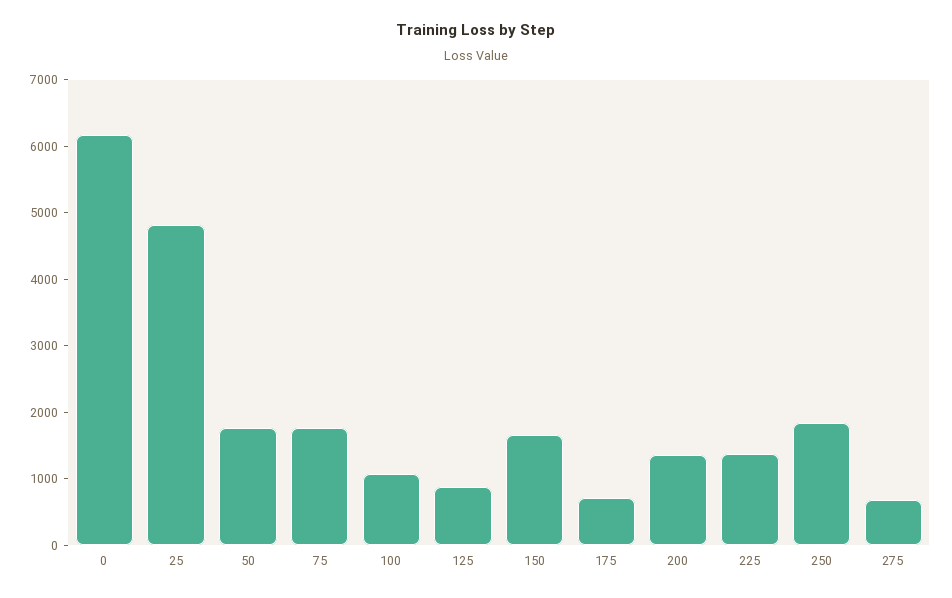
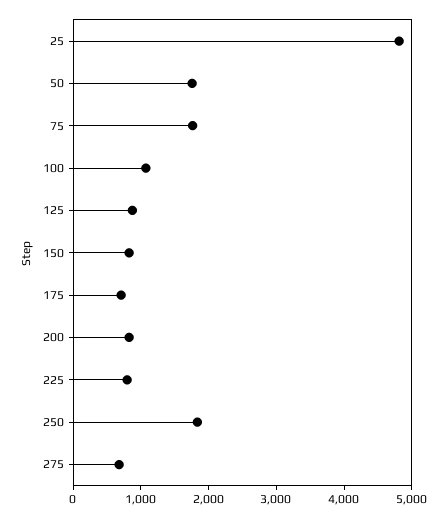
  {
-   "0": 6200,
    "25": 4800,
    "50": 1800,
    "75": 1800,
    "100": 1000,
    "125": 800,
-   "150": 1600,
+   "150": 800,
    "175": 800,
-   "200": 1400,
+   "200": 800,
-   "225": 1400,
+   "225": 800,
    "250": 1800,
    "275": 600
  }

